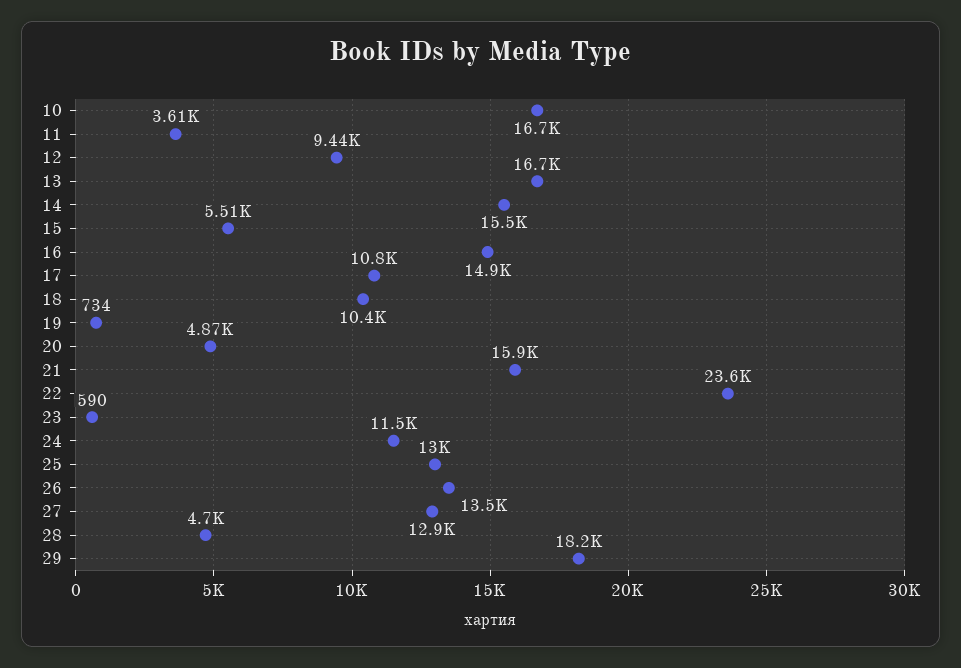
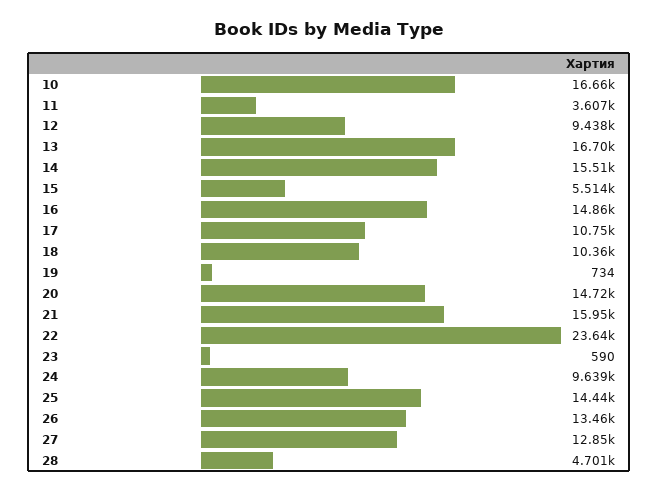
  {
    "10": 16660,
    "11": 3607,
    "12": 9438,
    "13": 16700,
    "14": 15510,
    "15": 5514,
    "16": 14860,
    "17": 10750,
    "18": 10360,
    "19": 734,
-   "20": 4870,
+   "20": 14720,
    "21": 15950,
    "22": 23640,
    "23": 590,
-   "24": 11500,
+   "24": 9639,
-   "25": 13000,
+   "25": 14440,
    "26": 13460,
    "27": 12850,
-   "28": 4701,
+   "28": 4701
-   "29": 18200
  }

